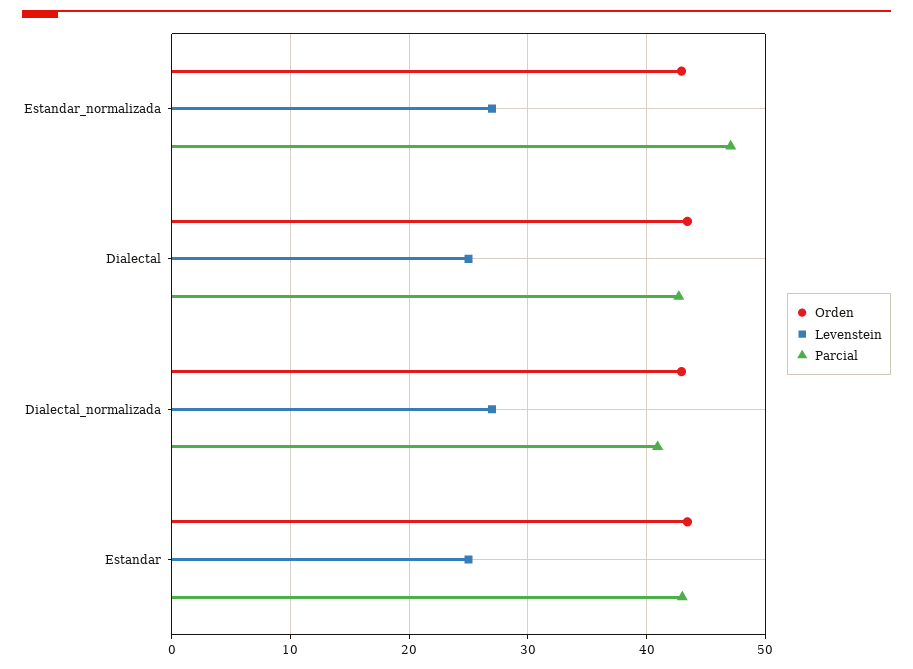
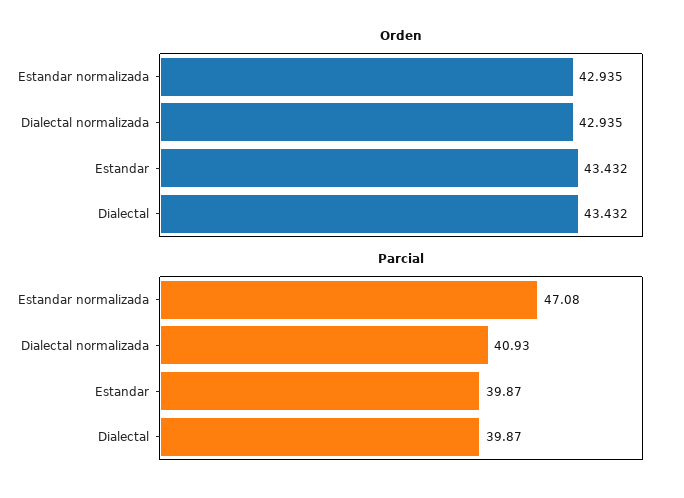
  {
    "Orden": {
      "Estandar_normalizada": 42.935,
      "Dialectal": 43.432,
      "Dialectal_normalizada": 42.935,
      "Estandar": 43.432
    },
-   "Levenstein": {
-     "Estandar_normalizada": 27,
-     "Dialectal": 25,
-     "Dialectal_normalizada": 27,
-     "Estandar": 25
-   },
    "Parcial": {
      "Estandar_normalizada": 47.08,
-     "Dialectal": 43,
+     "Dialectal": 39.87,
      "Dialectal_normalizada": 40.93,
-     "Estandar": 43
+     "Estandar": 39.87
    }
  }

